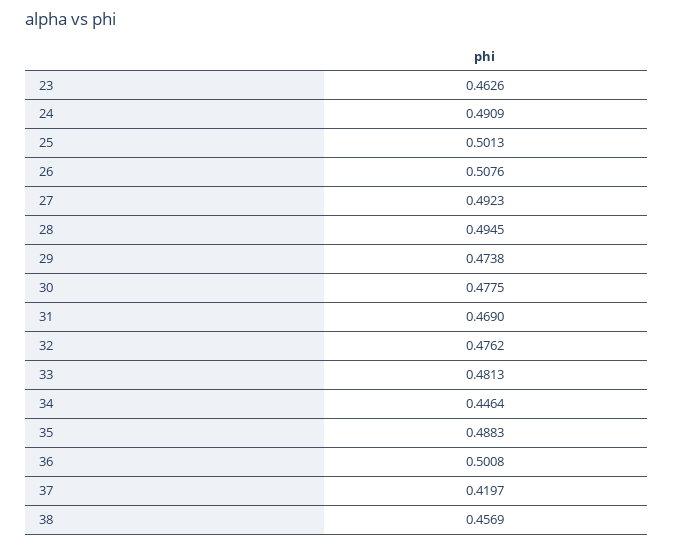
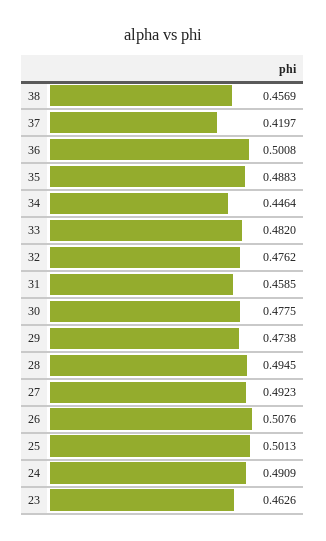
  {
    "23": 0.4626,
    "24": 0.4909,
    "25": 0.5013,
    "26": 0.5076,
    "27": 0.4923,
    "28": 0.4945,
    "29": 0.4738,
    "30": 0.4775,
-   "31": 0.469,
+   "31": 0.4585,
    "32": 0.4762,
-   "33": 0.4813,
+   "33": 0.482,
    "34": 0.4464,
    "35": 0.4883,
    "36": 0.5008,
    "37": 0.4197,
    "38": 0.4569
  }

